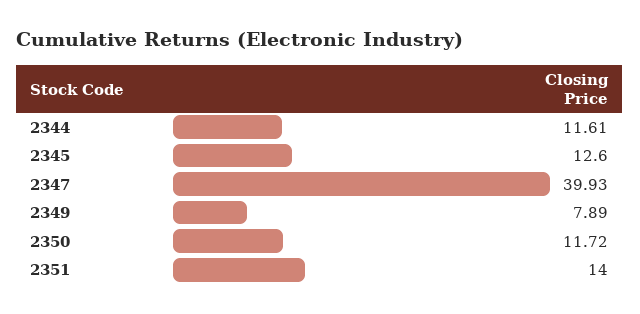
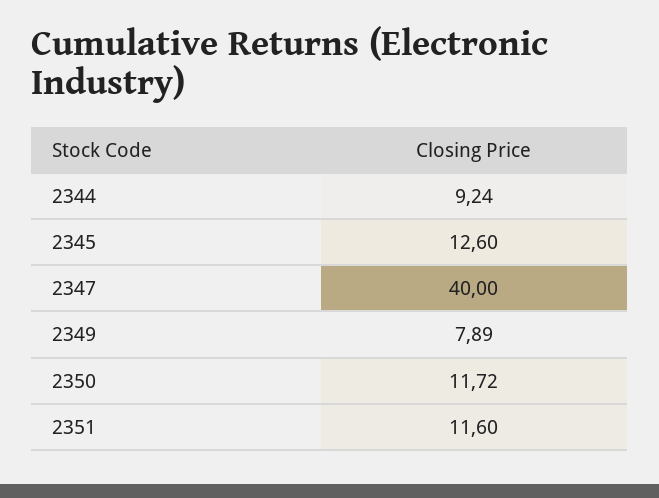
  {
-   "2344": 11.61,
+   "2344": 9.24,
    "2345": 12.6,
-   "2347": 39.93,
+   "2347": 40,
    "2349": 7.89,
    "2350": 11.72,
-   "2351": 14
+   "2351": 11.6
  }

